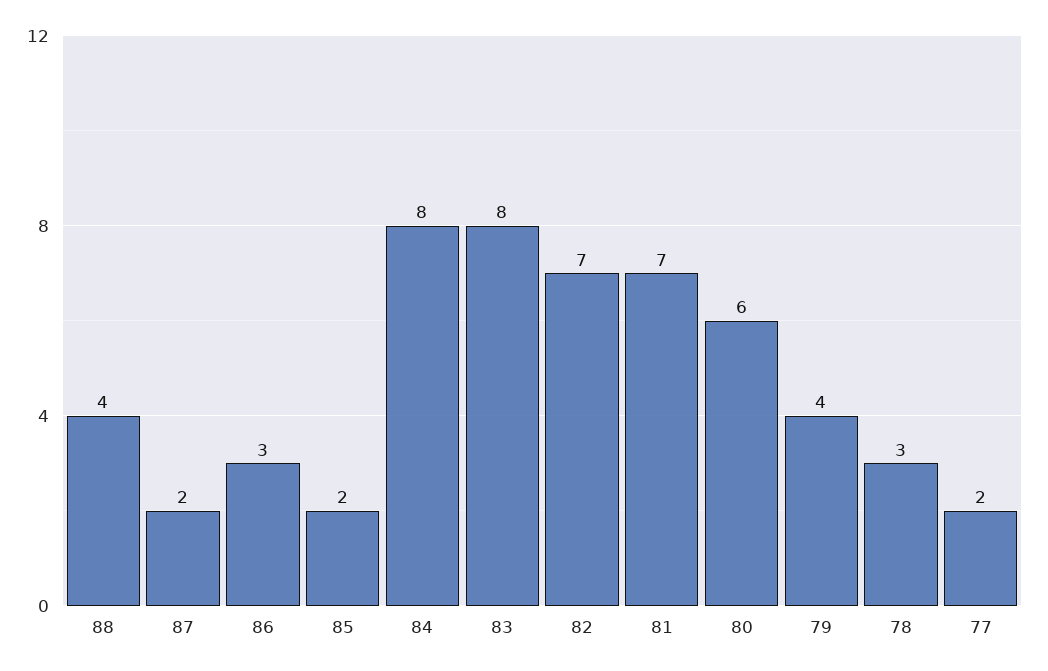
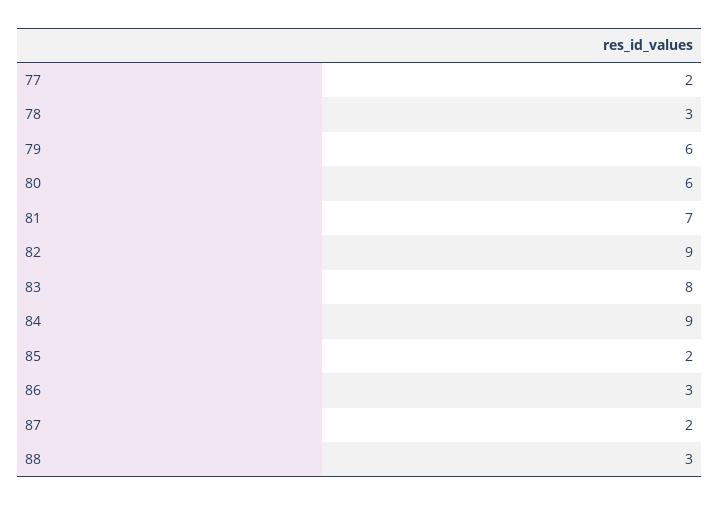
  {
-   "88": 4,
+   "88": 3,
    "87": 2,
    "86": 3,
    "85": 2,
-   "84": 8,
+   "84": 9,
    "83": 8,
-   "82": 7,
+   "82": 9,
    "81": 7,
    "80": 6,
-   "79": 4,
+   "79": 6,
    "78": 3,
    "77": 2
  }

